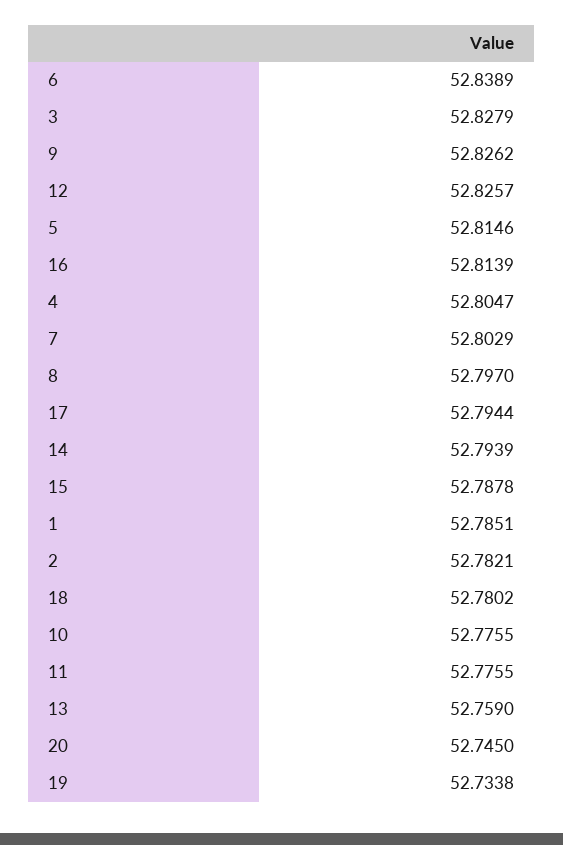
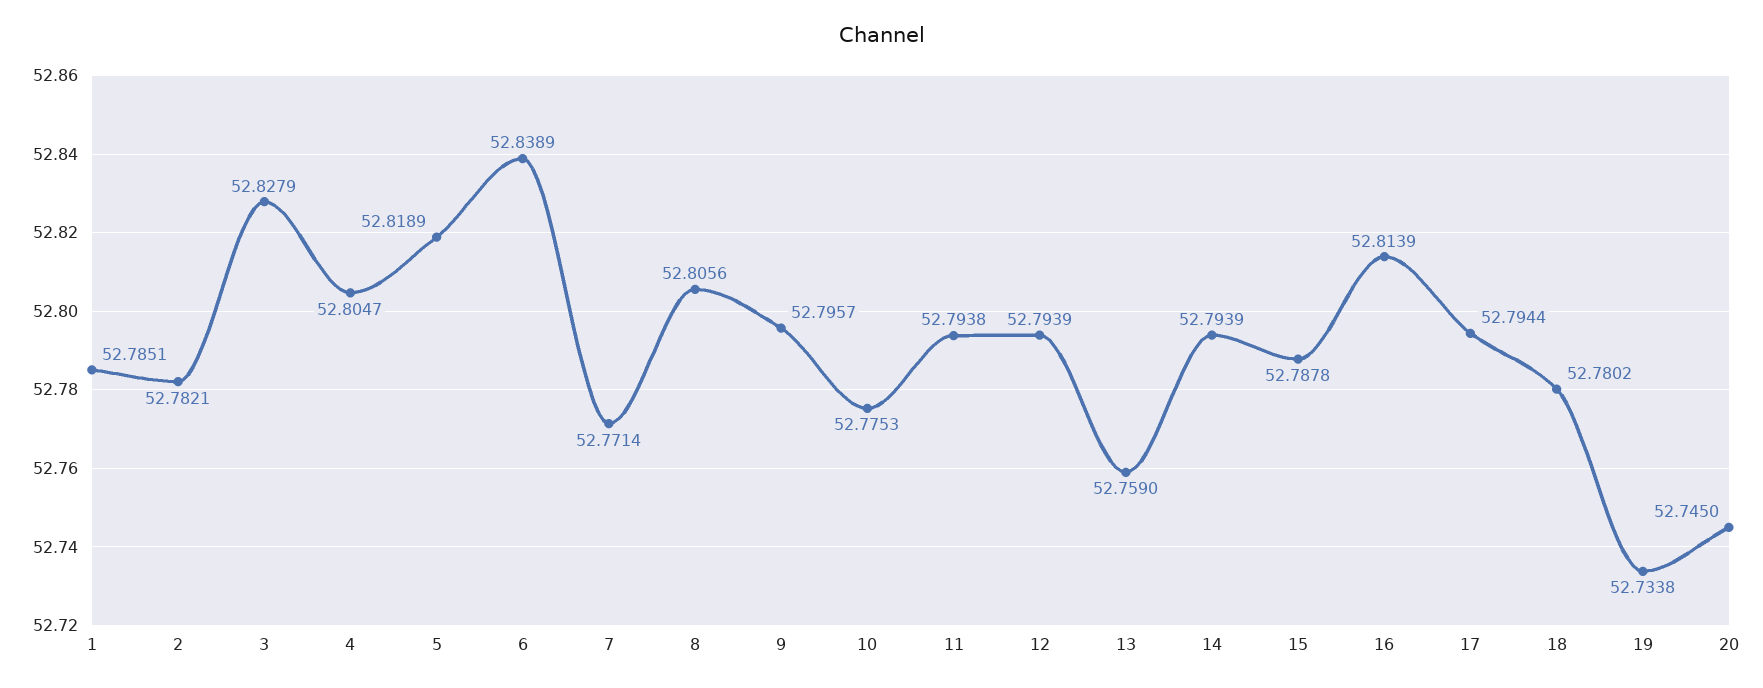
  {
    "6": 52.8389,
    "3": 52.8279,
-   "9": 52.8262,
+   "9": 52.7957,
-   "12": 52.8257,
+   "12": 52.7939,
-   "5": 52.8146,
+   "5": 52.8189,
    "16": 52.8139,
    "4": 52.8047,
-   "7": 52.8029,
+   "7": 52.7714,
-   "8": 52.797,
+   "8": 52.8056,
    "17": 52.7944,
    "14": 52.7939,
    "15": 52.7878,
    "1": 52.7851,
    "2": 52.7821,
    "18": 52.7802,
-   "10": 52.7755,
+   "10": 52.7753,
-   "11": 52.7755,
+   "11": 52.7938,
    "13": 52.759,
    "20": 52.745,
    "19": 52.7338
  }

